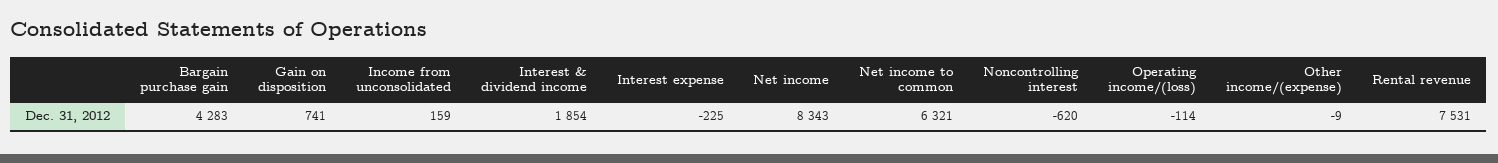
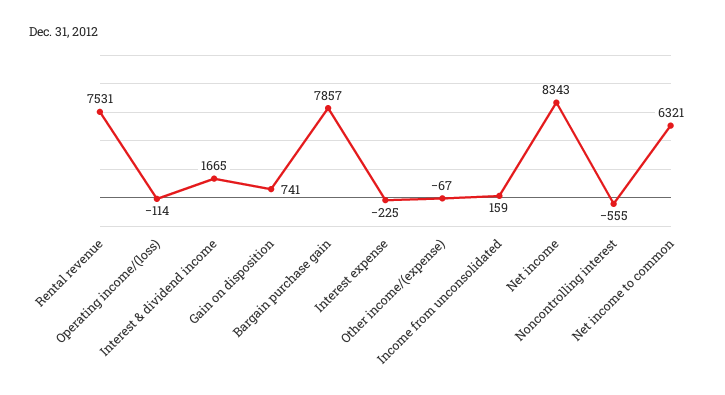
  {
-   "Bargain purchase gain": 4283,
+   "Bargain purchase gain": 7857,
    "Gain on disposition": 741,
    "Income from unconsolidated": 159,
-   "Interest & dividend income": 1854,
+   "Interest & dividend income": 1665,
    "Interest expense": -225,
    "Net income": 8343,
    "Net income to common": 6321,
-   "Noncontrolling interest": -620,
+   "Noncontrolling interest": -555,
    "Operating income/(loss)": -114,
-   "Other income/(expense)": -9,
+   "Other income/(expense)": -67,
    "Rental revenue": 7531
  }

